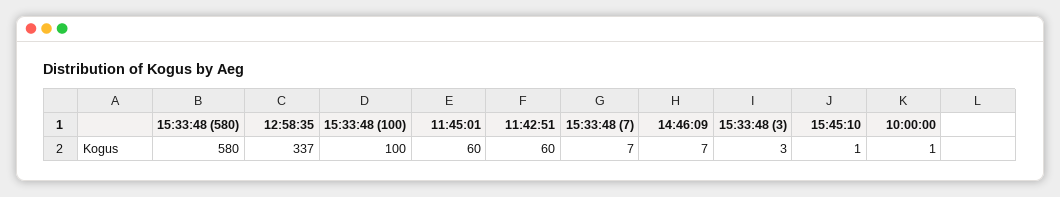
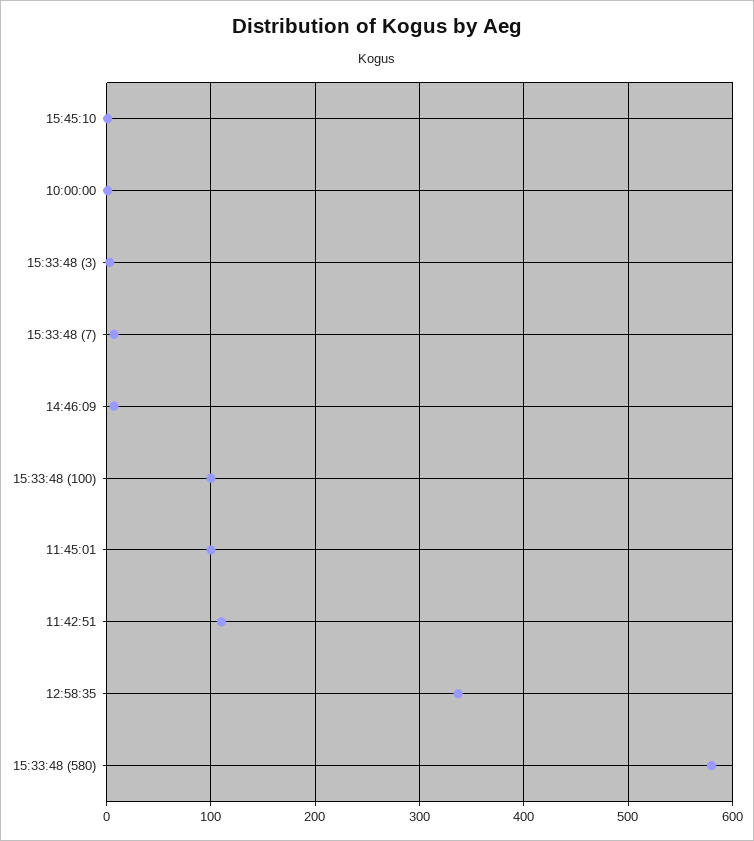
  {
    "15:33:48 (580)": 580,
    "12:58:35": 337,
    "15:33:48 (100)": 100,
-   "11:45:01": 60,
+   "11:45:01": 100,
-   "11:42:51": 60,
+   "11:42:51": 110,
    "15:33:48 (7)": 7,
    "14:46:09": 7,
    "15:33:48 (3)": 3,
    "15:45:10": 1,
    "10:00:00": 1
  }

